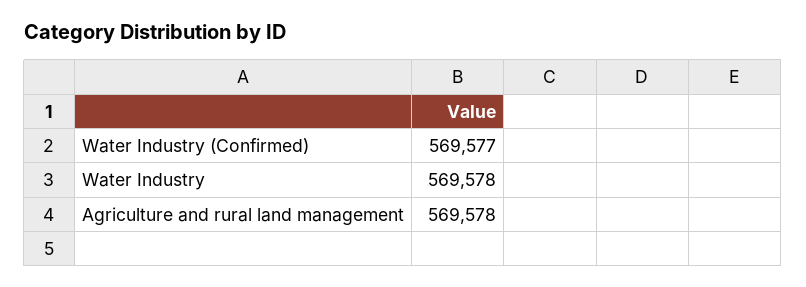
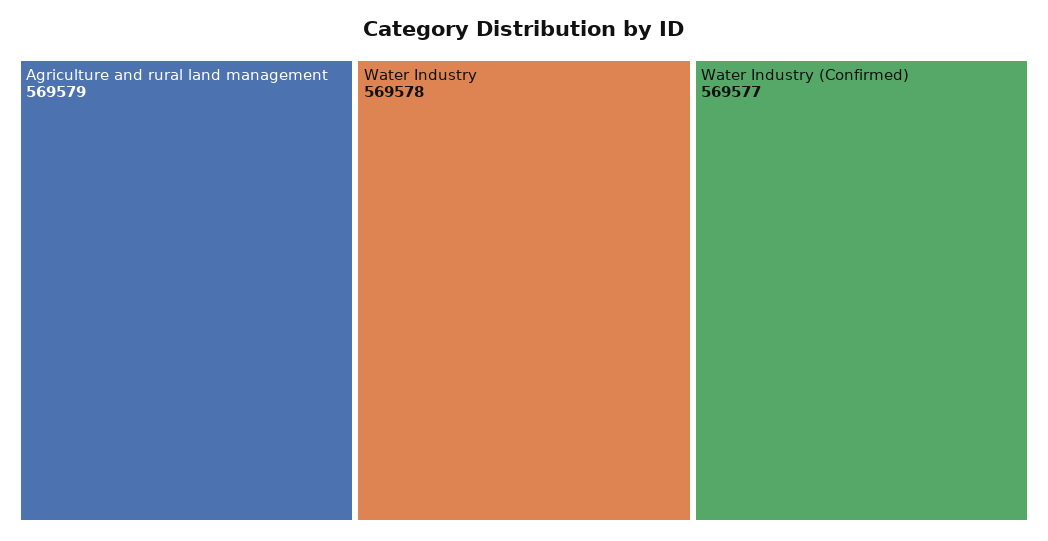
  {
    "Water Industry (Confirmed)": 569577,
    "Water Industry": 569578,
-   "Agriculture and rural land management": 569578
+   "Agriculture and rural land management": 569579
  }

